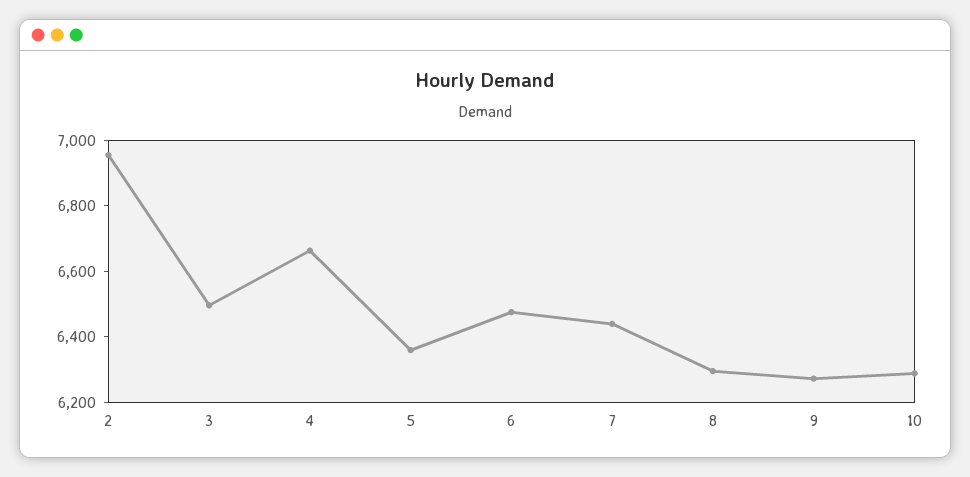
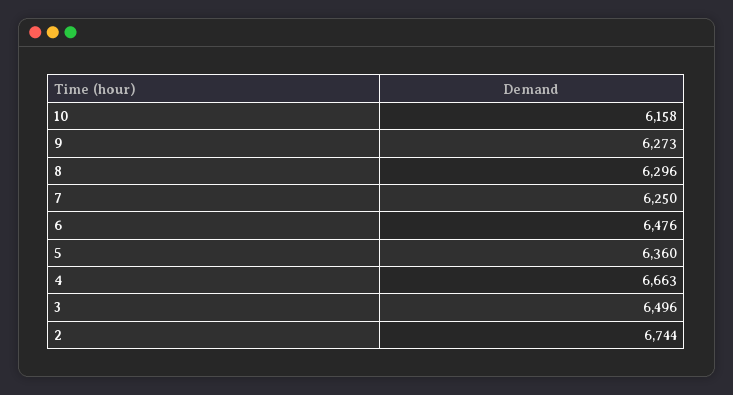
  {
-   "2": 6950,
+   "2": 6744,
    "3": 6496,
    "4": 6663,
    "5": 6360,
    "6": 6476,
-   "7": 6450,
+   "7": 6250,
    "8": 6296,
    "9": 6273,
-   "10": 6300
+   "10": 6158
  }

